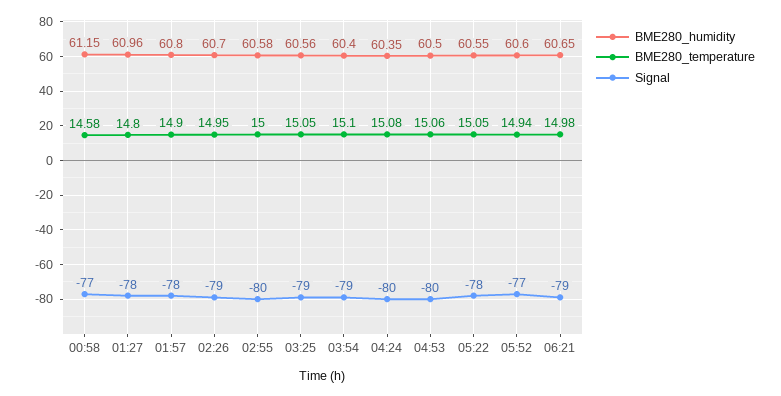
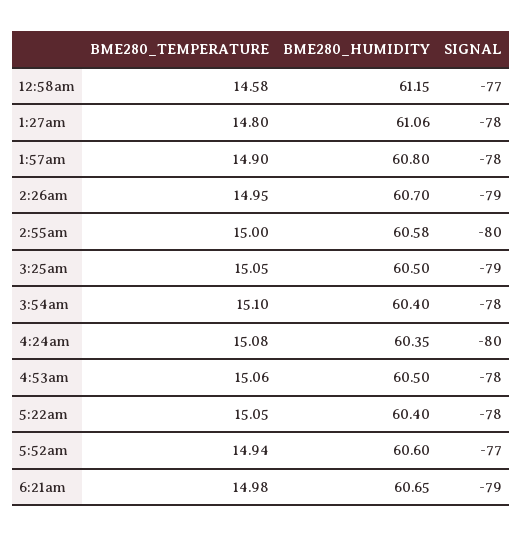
  {
    "BME280_humidity": {
      "00:58": 61.15,
-     "01:27": 60.96,
+     "01:27": 61.06,
      "01:57": 60.8,
      "02:26": 60.7,
      "02:55": 60.58,
-     "03:25": 60.56,
+     "03:25": 60.5,
      "03:54": 60.4,
      "04:24": 60.35,
      "04:53": 60.5,
-     "05:22": 60.55,
+     "05:22": 60.4,
      "05:52": 60.6,
      "06:21": 60.65
    },
    "BME280_temperature": {
      "00:58": 14.58,
      "01:27": 14.8,
      "01:57": 14.9,
      "02:26": 14.95,
      "02:55": 15,
      "03:25": 15.05,
      "03:54": 15.1,
      "04:24": 15.08,
      "04:53": 15.06,
      "05:22": 15.05,
      "05:52": 14.94,
      "06:21": 14.98
    },
    "Signal": {
      "00:58": -77,
      "01:27": -78,
      "01:57": -78,
      "02:26": -79,
      "02:55": -80,
      "03:25": -79,
-     "03:54": -79,
+     "03:54": -78,
      "04:24": -80,
-     "04:53": -80,
+     "04:53": -78,
      "05:22": -78,
      "05:52": -77,
      "06:21": -79
    }
  }

